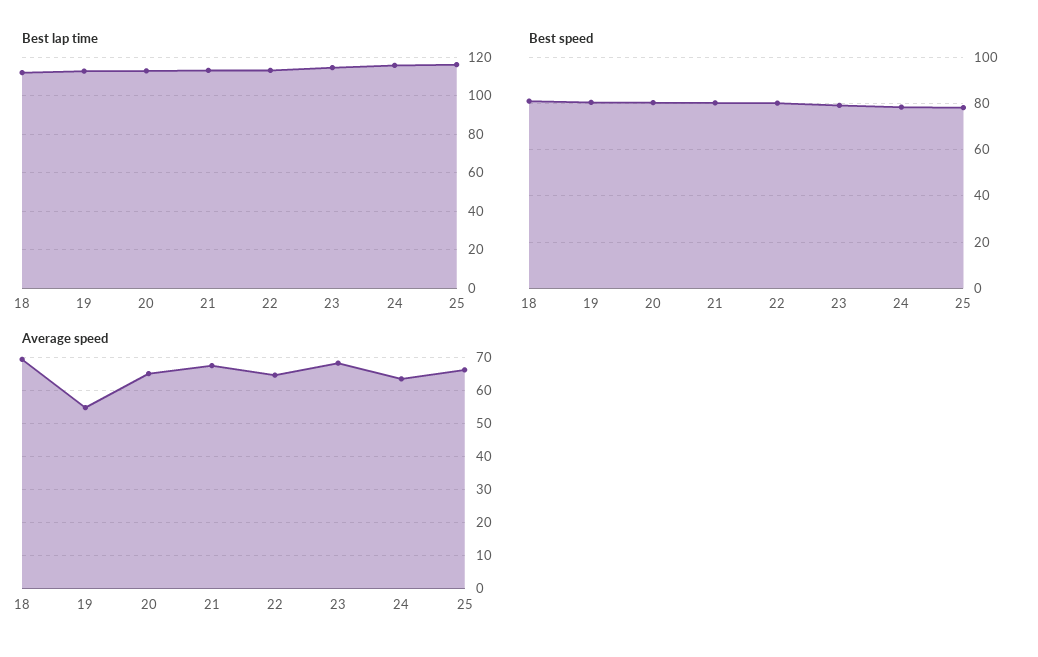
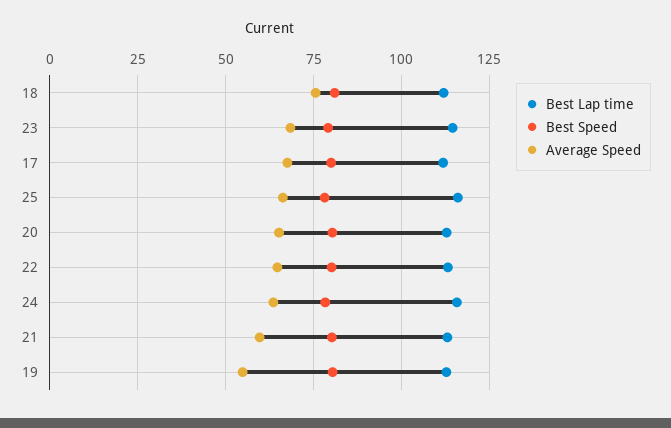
  {
    "Best lap time": {
      "18": 112.5,
      "19": 112.5,
      "20": 112.5,
      "21": 112.5,
      "22": 112.5,
      "23": 115,
      "24": 115,
-     "25": 115
+     "25": 115,
+     "17": 112.5
    },
    "Best speed": {
      "18": 80,
      "19": 80,
      "20": 80,
      "21": 80,
      "22": 80,
      "23": 80,
      "24": 77.5,
-     "25": 77.5
+     "25": 77.5,
+     "17": 80
    },
    "Average speed": {
-     "18": 70,
+     "18": 75,
      "19": 54,
      "20": 66,
-     "21": 68,
+     "21": 60,
      "22": 64,
      "23": 68,
      "24": 64,
-     "25": 66
+     "25": 66,
+     "17": 67.5
    }
  }

